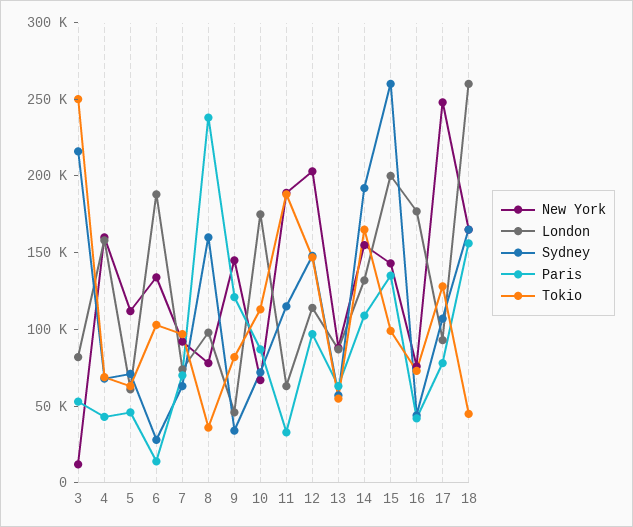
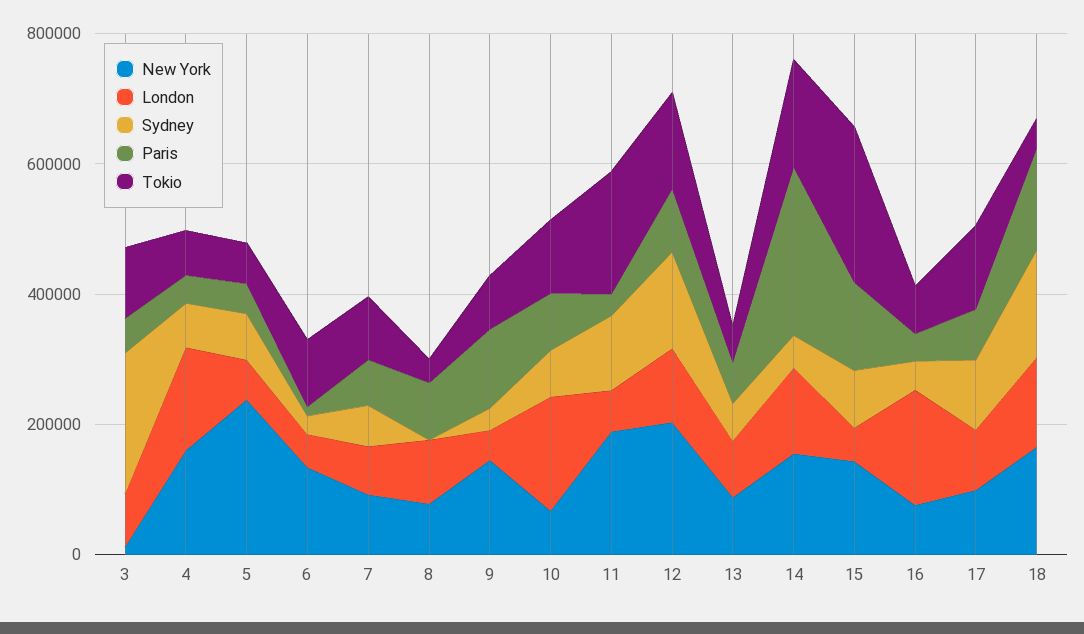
  {
    "New York": {
      "3": 10000,
      "4": 160000,
-     "5": 110000,
+     "5": 250000,
      "6": 130000,
      "7": 90000,
      "8": 80000,
      "9": 150000,
      "10": 70000,
      "11": 190000,
      "12": 200000,
      "13": 90000,
      "14": 160000,
      "15": 140000,
      "16": 80000,
-     "17": 250000,
+     "17": 100000,
      "18": 170000
    },
    "London": {
      "3": 80000,
      "4": 160000,
      "5": 60000,
-     "6": 190000,
+     "6": 50000,
      "7": 70000,
      "8": 100000,
      "9": 50000,
      "10": 180000,
      "11": 60000,
      "12": 110000,
      "13": 90000,
      "14": 130000,
-     "15": 200000,
+     "15": 50000,
      "16": 180000,
      "17": 90000,
-     "18": 260000
+     "18": 150000
    },
    "Sydney": {
      "3": 220000,
      "4": 70000,
      "5": 70000,
      "6": 30000,
      "7": 60000,
-     "8": 160000,
+     "8": 0,
      "9": 30000,
      "10": 70000,
      "11": 120000,
      "12": 150000,
      "13": 60000,
-     "14": 190000,
+     "14": 50000,
-     "15": 260000,
+     "15": 100000,
      "16": 40000,
      "17": 110000,
      "18": 170000
    },
    "Paris": {
      "3": 50000,
      "4": 40000,
      "5": 50000,
      "6": 10000,
      "7": 70000,
-     "8": 240000,
+     "8": 100000,
      "9": 120000,
      "10": 90000,
      "11": 30000,
      "12": 100000,
      "13": 60000,
-     "14": 110000,
+     "14": 250000,
      "15": 140000,
      "16": 40000,
      "17": 80000,
      "18": 160000
    },
    "Tokio": {
-     "3": 250000,
+     "3": 100000,
      "4": 70000,
      "5": 60000,
      "6": 100000,
      "7": 100000,
      "8": 40000,
      "9": 80000,
      "10": 110000,
      "11": 190000,
      "12": 150000,
      "13": 60000,
      "14": 170000,
-     "15": 100000,
+     "15": 250000,
      "16": 70000,
      "17": 130000,
      "18": 50000
    }
  }

